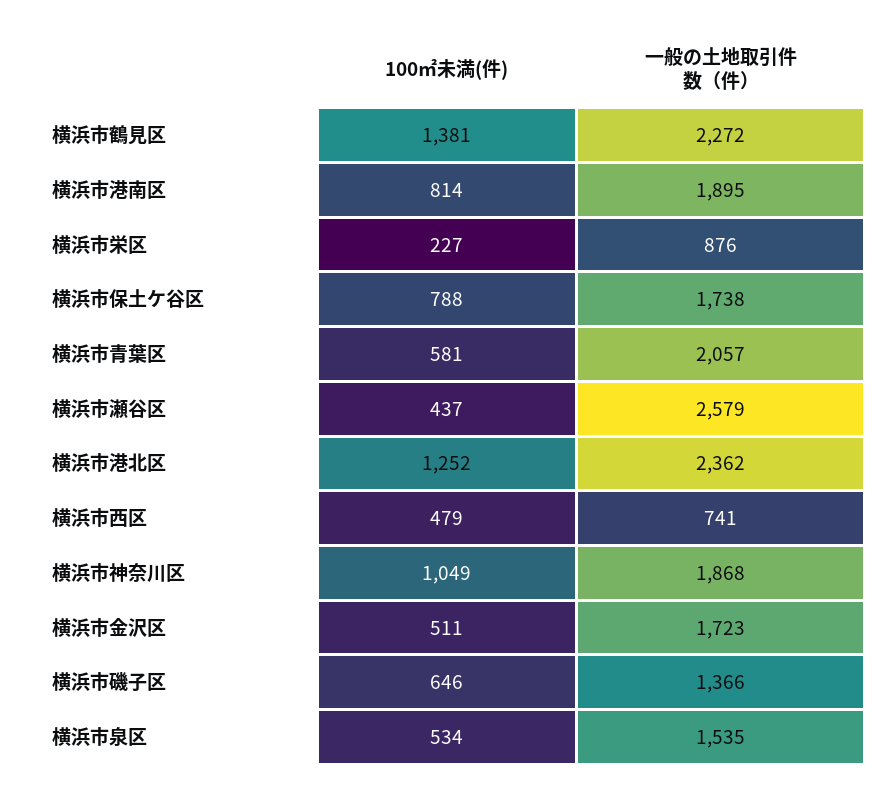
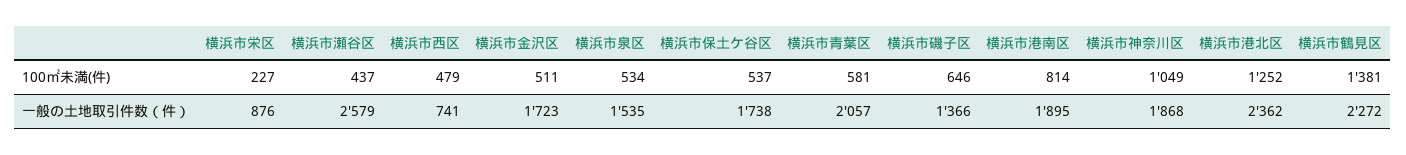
  {
    "100㎡未満(件)": {
      "横浜市鶴見区": 1381,
      "横浜市港南区": 814,
      "横浜市栄区": 227,
-     "横浜市保土ケ谷区": 788,
+     "横浜市保土ケ谷区": 537,
      "横浜市青葉区": 581,
      "横浜市瀬谷区": 437,
      "横浜市港北区": 1252,
      "横浜市西区": 479,
      "横浜市神奈川区": 1049,
      "横浜市金沢区": 511,
      "横浜市磯子区": 646,
      "横浜市泉区": 534
    },
    "一般の土地取引件数（件）": {
      "横浜市鶴見区": 2272,
      "横浜市港南区": 1895,
      "横浜市栄区": 876,
      "横浜市保土ケ谷区": 1738,
      "横浜市青葉区": 2057,
      "横浜市瀬谷区": 2579,
      "横浜市港北区": 2362,
      "横浜市西区": 741,
      "横浜市神奈川区": 1868,
      "横浜市金沢区": 1723,
      "横浜市磯子区": 1366,
      "横浜市泉区": 1535
    }
  }

